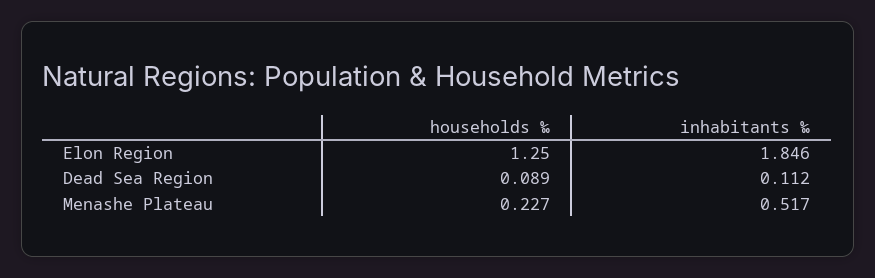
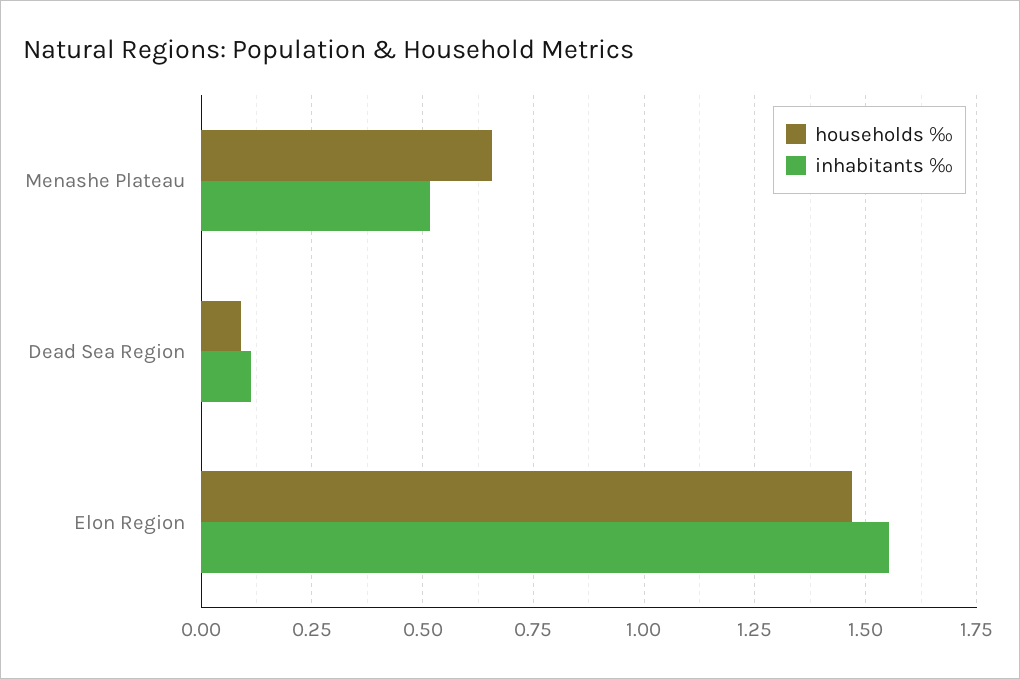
  {
    "households ‰": {
-     "Elon Region": 1.25,
+     "Elon Region": 1.475,
      "Dead Sea Region": 0.089,
-     "Menashe Plateau": 0.227
+     "Menashe Plateau": 0.65
    },
    "inhabitants ‰": {
-     "Elon Region": 1.846,
+     "Elon Region": 1.55,
      "Dead Sea Region": 0.112,
      "Menashe Plateau": 0.517
    }
  }

